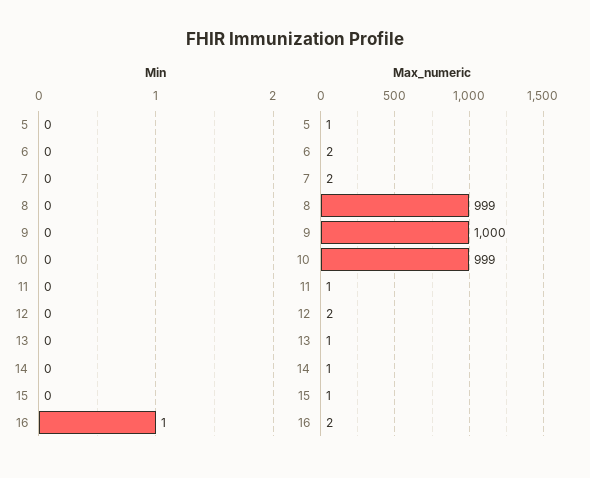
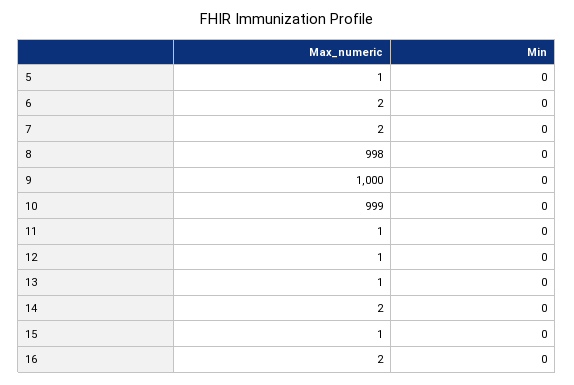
  {
    "Min": {
      "5": 0,
      "6": 0,
      "7": 0,
      "8": 0,
      "9": 0,
      "10": 0,
      "11": 0,
      "12": 0,
      "13": 0,
      "14": 0,
      "15": 0,
-     "16": 1
+     "16": 0
    },
    "Max_numeric": {
      "5": 1,
      "6": 2,
      "7": 2,
-     "8": 999,
+     "8": 998,
      "9": 1000,
      "10": 999,
      "11": 1,
-     "12": 2,
+     "12": 1,
      "13": 1,
-     "14": 1,
+     "14": 2,
      "15": 1,
      "16": 2
    }
  }

